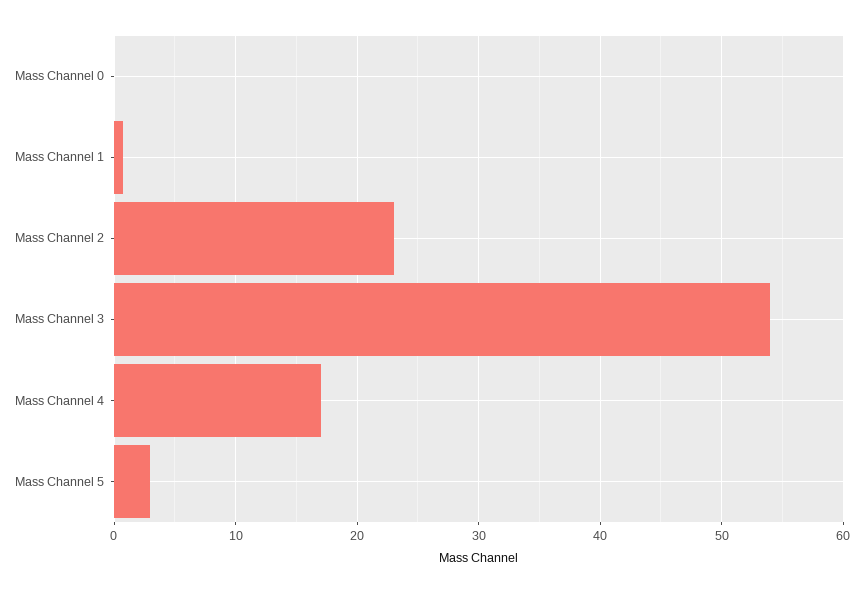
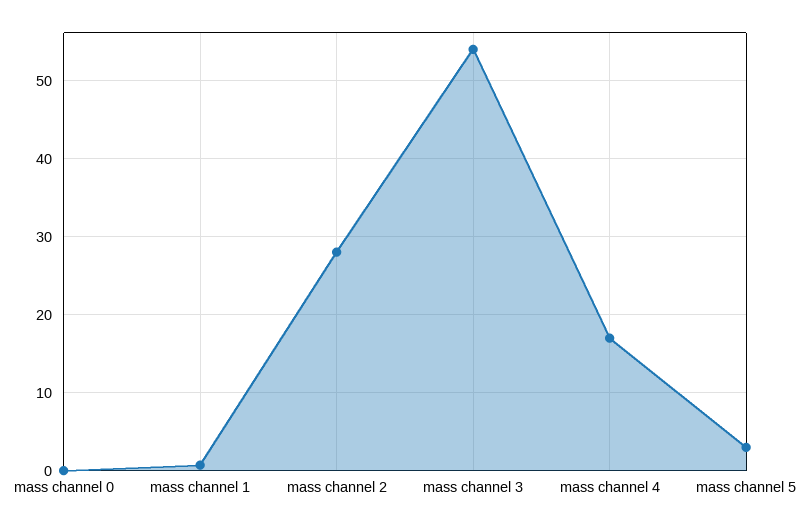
  {
    "Mass Channel 0": 0,
    "Mass Channel 1": 1,
-   "Mass Channel 2": 23,
+   "Mass Channel 2": 28,
    "Mass Channel 3": 54,
    "Mass Channel 4": 17,
    "Mass Channel 5": 3
  }

